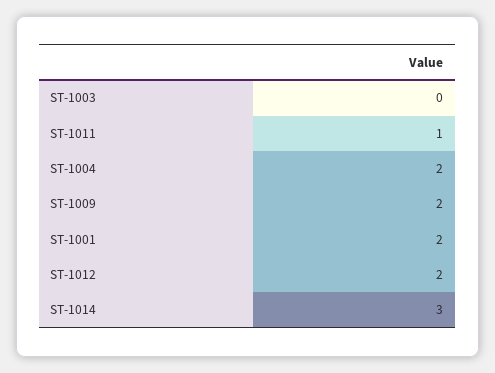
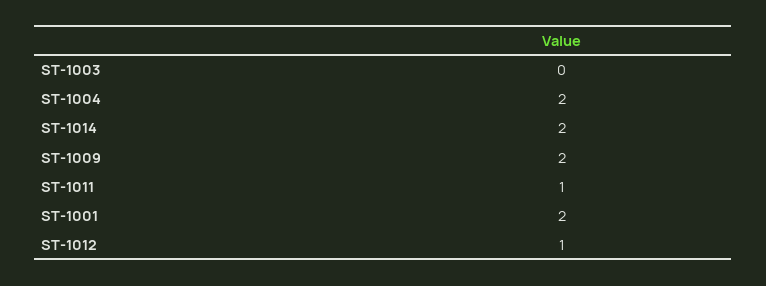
  {
    "ST-1003": 0,
    "ST-1011": 1,
    "ST-1004": 2,
    "ST-1009": 2,
    "ST-1001": 2,
-   "ST-1012": 2,
+   "ST-1012": 1,
-   "ST-1014": 3
+   "ST-1014": 2
  }

